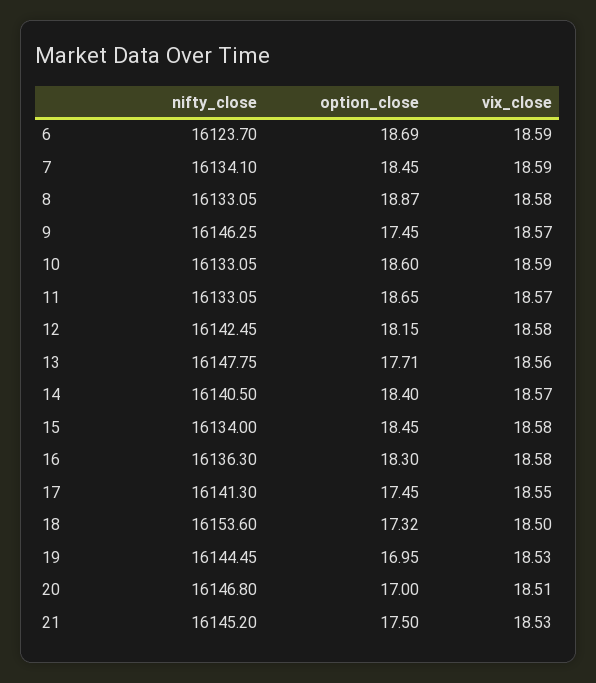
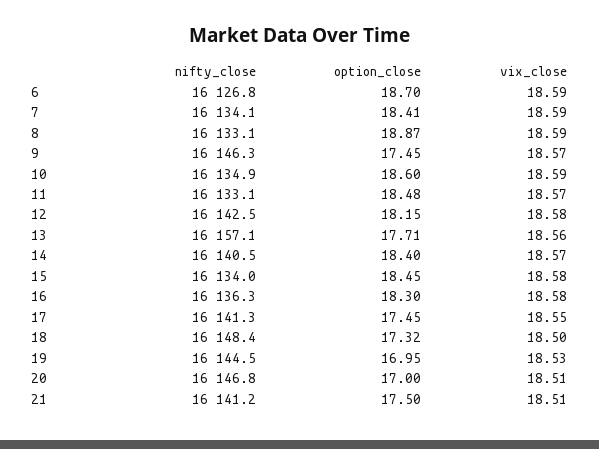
  {
    "nifty_close": {
-     "6": 16123.7,
+     "6": 16126.8,
      "7": 16134.1,
      "8": 16133.05,
      "9": 16146.25,
-     "10": 16133.05,
+     "10": 16134.9,
      "11": 16133.05,
      "12": 16142.45,
-     "13": 16147.75,
+     "13": 16157.1,
      "14": 16140.5,
      "15": 16134,
      "16": 16136.3,
      "17": 16141.3,
-     "18": 16153.6,
+     "18": 16148.4,
      "19": 16144.45,
      "20": 16146.8,
-     "21": 16145.2
+     "21": 16141.2
    },
    "option_close": {
-     "6": 18.69,
+     "6": 18.7,
-     "7": 18.45,
+     "7": 18.41,
      "8": 18.87,
      "9": 17.45,
      "10": 18.6,
-     "11": 18.65,
+     "11": 18.48,
      "12": 18.15,
      "13": 17.71,
      "14": 18.4,
      "15": 18.45,
      "16": 18.3,
      "17": 17.45,
      "18": 17.32,
      "19": 16.95,
      "20": 17,
      "21": 17.5
    },
    "vix_close": {
      "6": 18.59,
      "7": 18.59,
-     "8": 18.58,
+     "8": 18.59,
      "9": 18.57,
      "10": 18.59,
      "11": 18.57,
      "12": 18.58,
      "13": 18.56,
      "14": 18.57,
      "15": 18.58,
      "16": 18.58,
      "17": 18.55,
      "18": 18.5,
      "19": 18.53,
      "20": 18.51,
-     "21": 18.53
+     "21": 18.51
    }
  }

